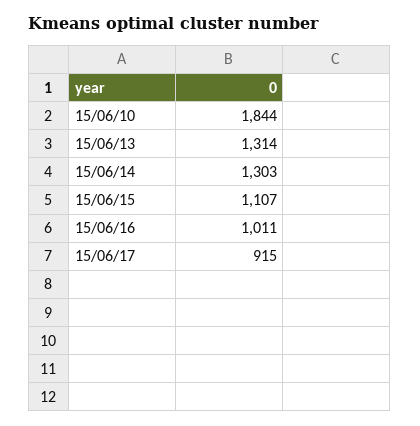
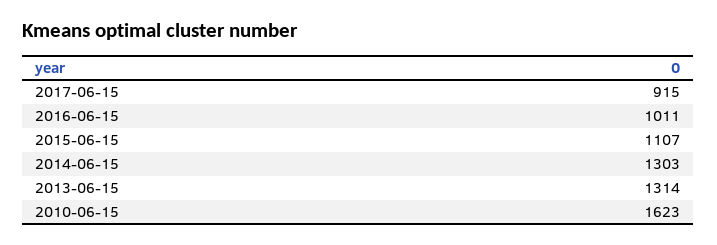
  {
-   "15/06/10": 1844,
+   "15/06/10": 1623,
    "15/06/13": 1314,
    "15/06/14": 1303,
    "15/06/15": 1107,
    "15/06/16": 1011,
    "15/06/17": 915
  }

